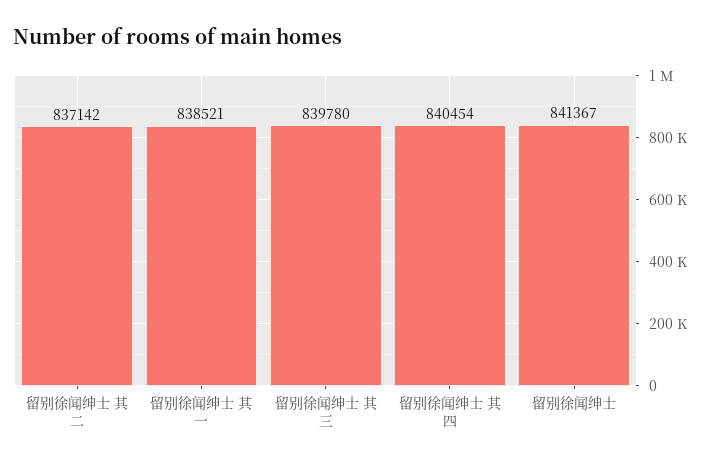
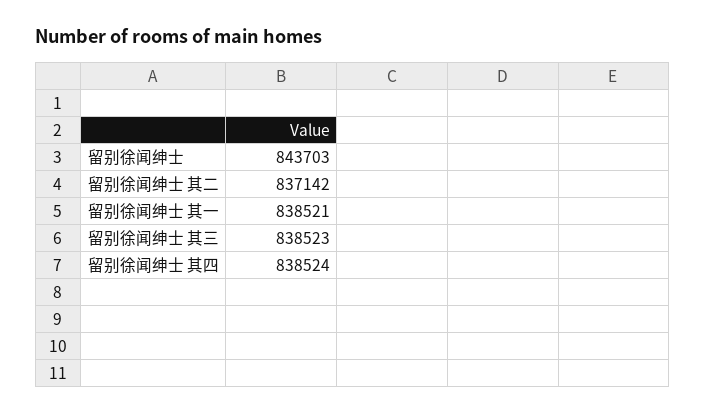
  {
    "留别徐闻绅士 其二": 837142,
    "留别徐闻绅士 其一": 838521,
-   "留别徐闻绅士 其三": 839780,
+   "留别徐闻绅士 其三": 838523,
-   "留别徐闻绅士 其四": 840454,
+   "留别徐闻绅士 其四": 838524,
-   "留别徐闻绅士": 841367
+   "留别徐闻绅士": 843703
  }

